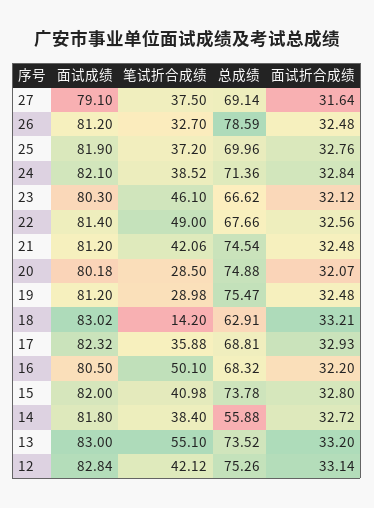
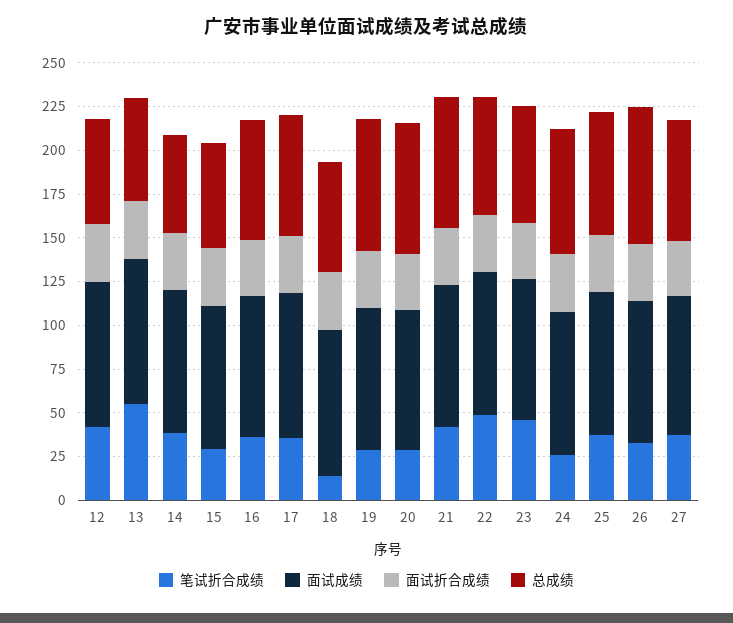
  {
    "面试成绩": {
      "27": 79.1,
      "26": 81.2,
      "25": 81.9,
      "24": 82.1,
      "23": 80.3,
      "22": 81.4,
      "21": 81.2,
      "20": 80.18,
      "19": 81.2,
      "18": 83.02,
      "17": 82.32,
      "16": 80.5,
      "15": 82,
      "14": 81.8,
      "13": 83,
      "12": 82.84
    },
    "笔试折合成绩": {
      "27": 37.5,
      "26": 32.7,
      "25": 37.2,
-     "24": 38.52,
+     "24": 25,
      "23": 46.1,
      "22": 49,
      "21": 42.06,
      "20": 28.5,
      "19": 28.98,
      "18": 14.2,
      "17": 35.88,
-     "16": 50.1,
+     "16": 35,
-     "15": 40.98,
+     "15": 30,
      "14": 38.4,
      "13": 55.1,
      "12": 42.12
    },
    "总成绩": {
      "27": 69.14,
      "26": 78.59,
      "25": 69.96,
      "24": 71.36,
      "23": 66.62,
      "22": 67.66,
      "21": 74.54,
      "20": 74.88,
      "19": 75.47,
      "18": 62.91,
      "17": 68.81,
      "16": 68.32,
-     "15": 73.78,
+     "15": 60,
      "14": 55.88,
-     "13": 73.52,
+     "13": 60,
-     "12": 75.26
+     "12": 60
    },
    "面试折合成绩": {
      "27": 31.64,
      "26": 32.48,
      "25": 32.76,
      "24": 32.84,
      "23": 32.12,
      "22": 32.56,
      "21": 32.48,
      "20": 32.07,
      "19": 32.48,
      "18": 33.21,
      "17": 32.93,
      "16": 32.2,
      "15": 32.8,
      "14": 32.72,
      "13": 33.2,
      "12": 33.14
    }
  }

